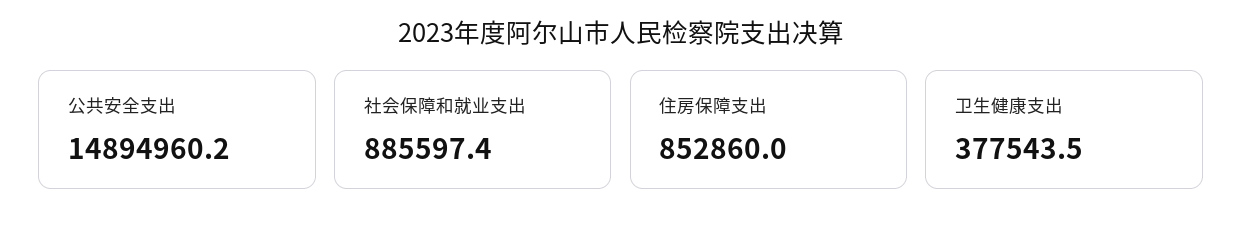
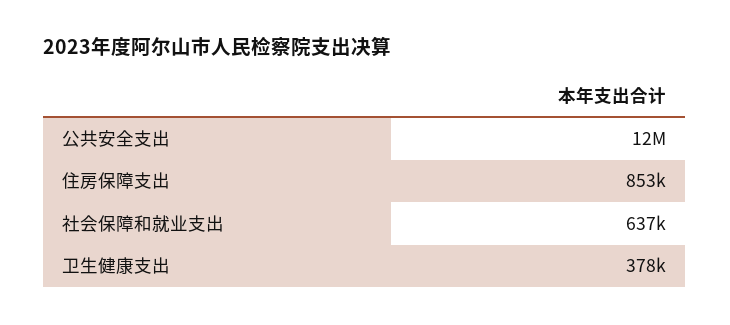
  {
-   "公共安全支出": 14894960.2,
+   "公共安全支出": 12000000,
-   "社会保障和就业支出": 885597.4,
+   "社会保障和就业支出": 637000,
    "住房保障支出": 852860,
    "卫生健康支出": 377543.5
  }

